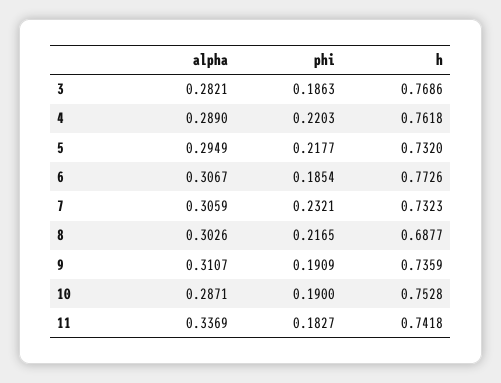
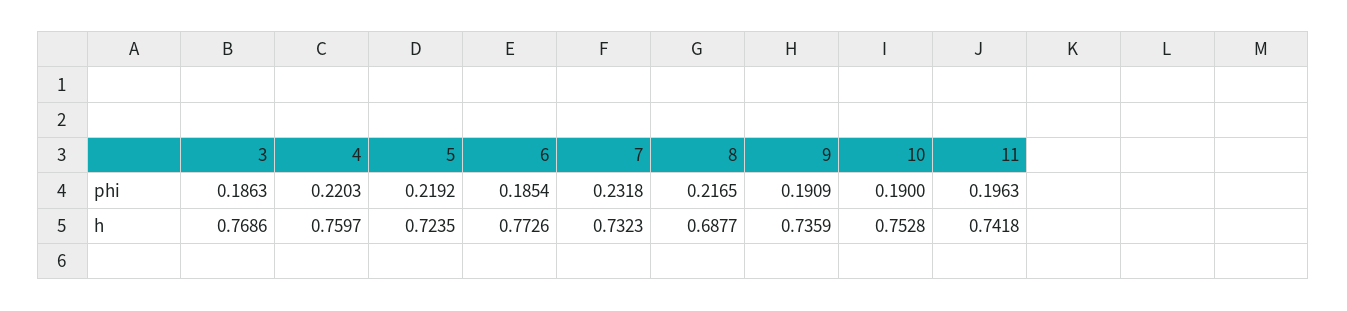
  {
-   "alpha": {
-     "3": 0.2821,
-     "4": 0.289,
-     "5": 0.2949,
-     "6": 0.3067,
-     "7": 0.3059,
-     "8": 0.3026,
-     "9": 0.3107,
-     "10": 0.2871,
-     "11": 0.3369
-   },
    "phi": {
      "3": 0.1863,
      "4": 0.2203,
-     "5": 0.2177,
+     "5": 0.2192,
      "6": 0.1854,
-     "7": 0.2321,
+     "7": 0.2318,
      "8": 0.2165,
      "9": 0.1909,
      "10": 0.19,
-     "11": 0.1827
+     "11": 0.1963
    },
    "h": {
      "3": 0.7686,
-     "4": 0.7618,
+     "4": 0.7597,
-     "5": 0.732,
+     "5": 0.7235,
      "6": 0.7726,
      "7": 0.7323,
      "8": 0.6877,
      "9": 0.7359,
      "10": 0.7528,
      "11": 0.7418
    }
  }

